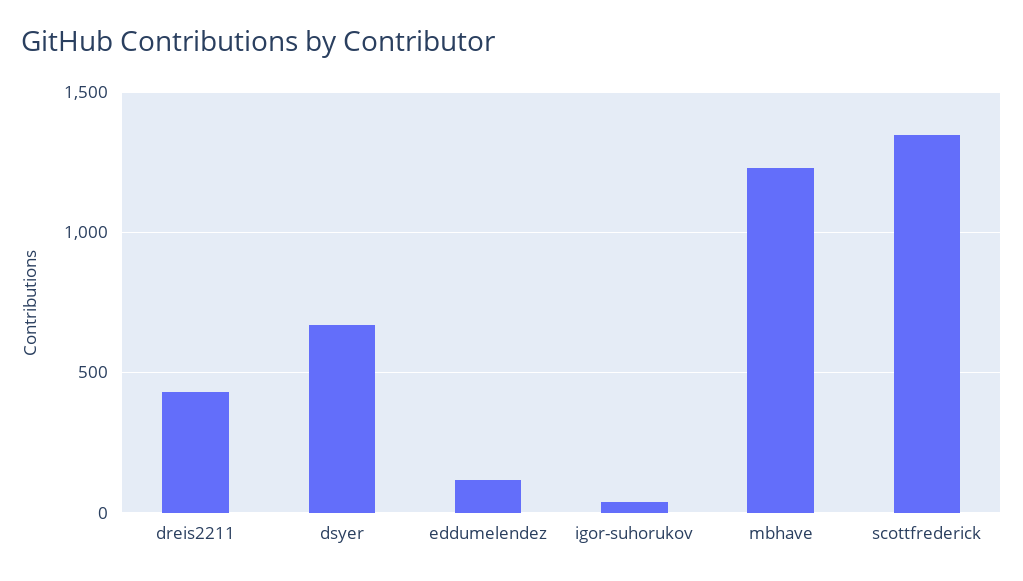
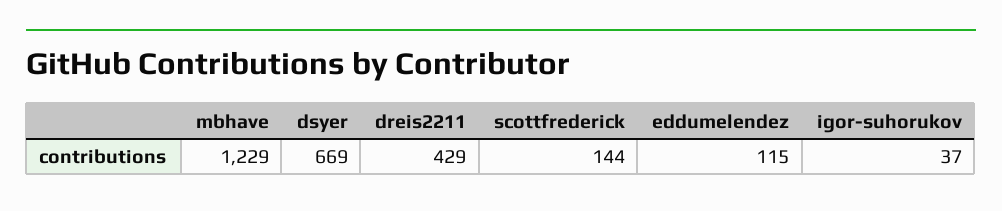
  {
    "dreis2211": 429,
    "dsyer": 669,
    "eddumelendez": 115,
    "igor-suhorukov": 37,
    "mbhave": 1229,
-   "scottfrederick": 1350
+   "scottfrederick": 144
  }

